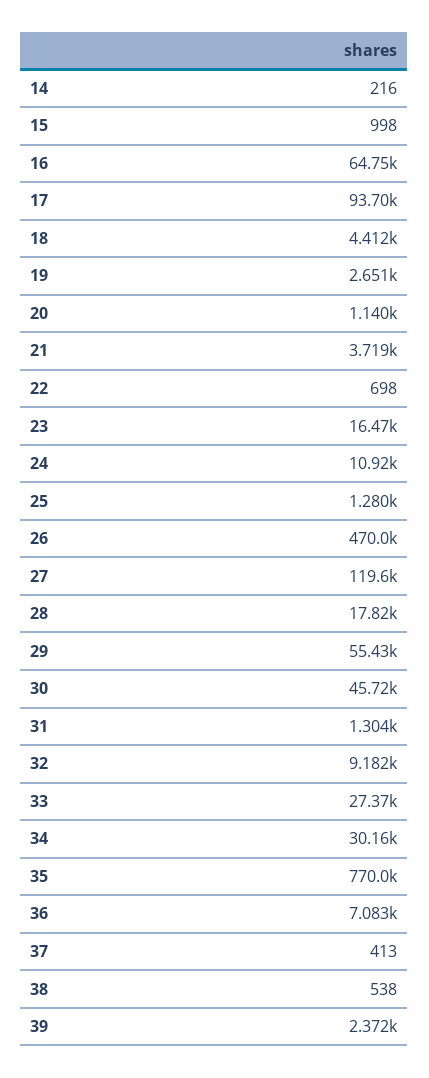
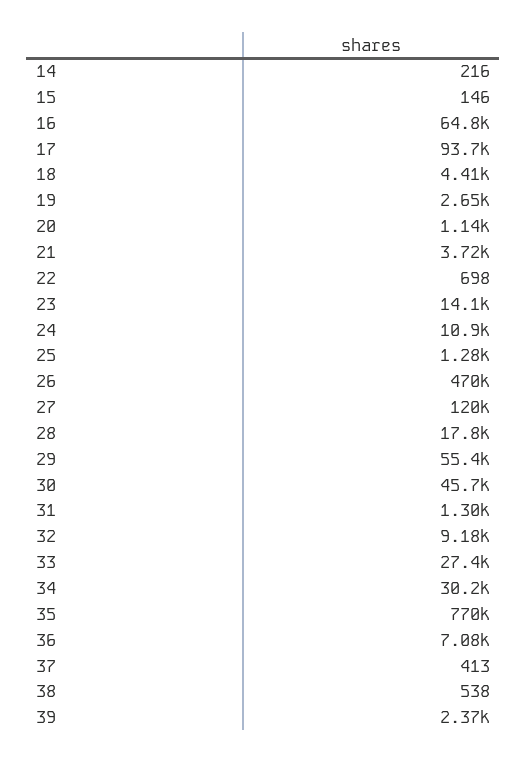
  {
    "14": 216,
-   "15": 998,
+   "15": 146,
    "16": 64750,
    "17": 93700,
    "18": 4412,
    "19": 2651,
    "20": 1140,
    "21": 3719,
    "22": 698,
-   "23": 16470,
+   "23": 14100,
    "24": 10920,
    "25": 1280,
    "26": 470000,
    "27": 119600,
    "28": 17820,
    "29": 55430,
    "30": 45720,
    "31": 1304,
    "32": 9182,
    "33": 27370,
    "34": 30160,
    "35": 770000,
    "36": 7083,
    "37": 413,
    "38": 538,
    "39": 2372
  }

